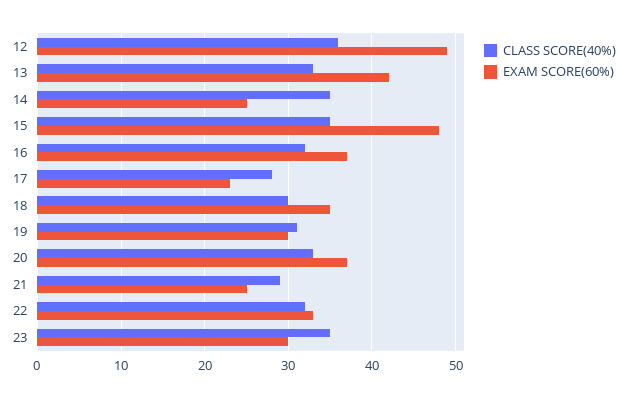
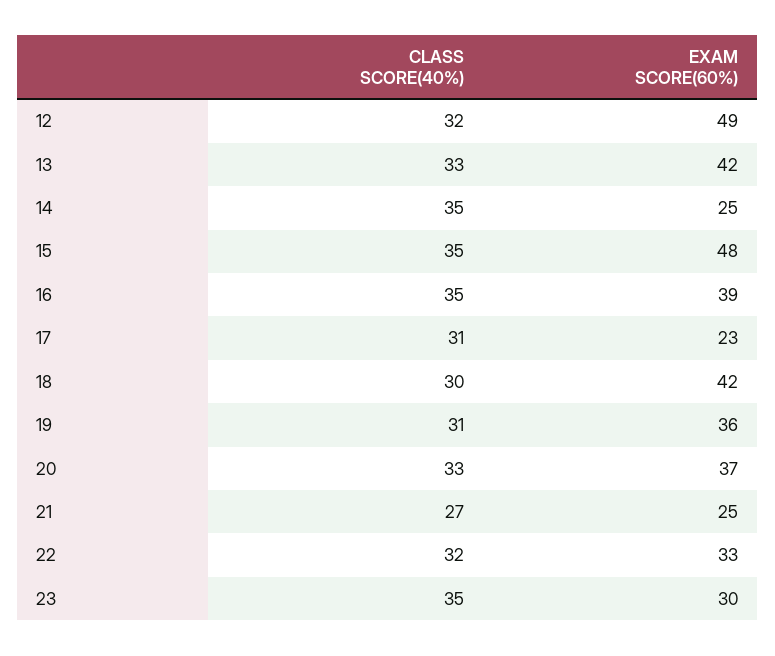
  {
    "CLASS SCORE(40%)": {
-     "12": 36,
+     "12": 32,
      "13": 33,
      "14": 35,
      "15": 35,
-     "16": 32,
+     "16": 35,
-     "17": 28,
+     "17": 31,
      "18": 30,
      "19": 31,
      "20": 33,
-     "21": 29,
+     "21": 27,
      "22": 32,
      "23": 35
    },
    "EXAM SCORE(60%)": {
      "12": 49,
      "13": 42,
      "14": 25,
      "15": 48,
-     "16": 37,
+     "16": 39,
      "17": 23,
-     "18": 35,
+     "18": 42,
-     "19": 30,
+     "19": 36,
      "20": 37,
      "21": 25,
      "22": 33,
      "23": 30
    }
  }

